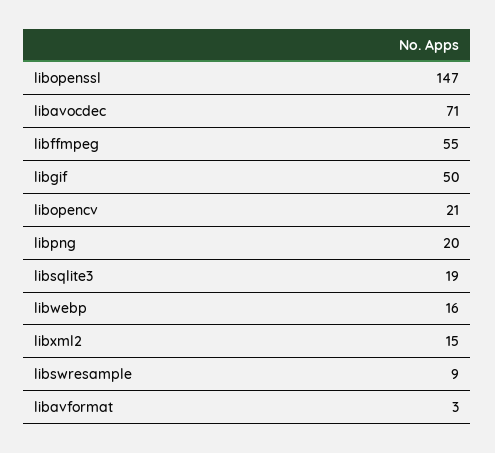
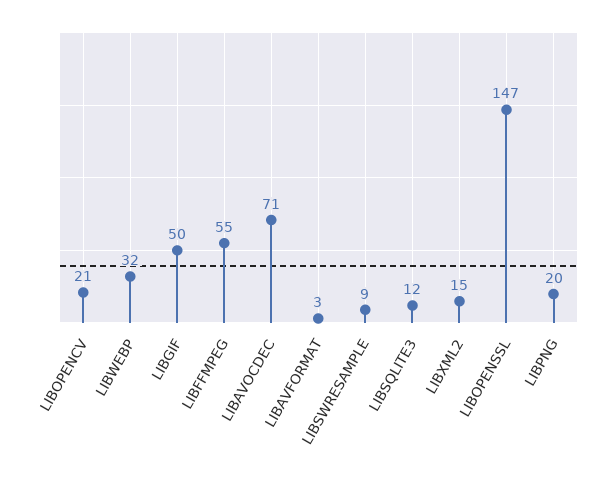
  {
    "libopenssl": 147,
    "libavocdec": 71,
    "libffmpeg": 55,
    "libgif": 50,
    "libopencv": 21,
    "libpng": 20,
-   "libsqlite3": 19,
+   "libsqlite3": 12,
-   "libwebp": 16,
+   "libwebp": 32,
    "libxml2": 15,
    "libswresample": 9,
    "libavformat": 3
  }

